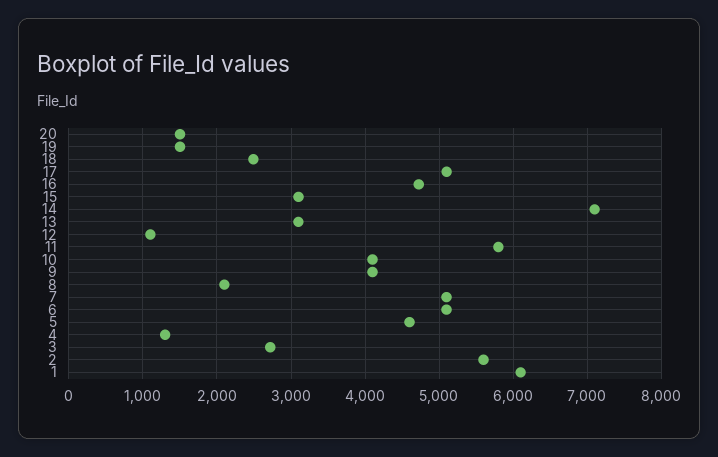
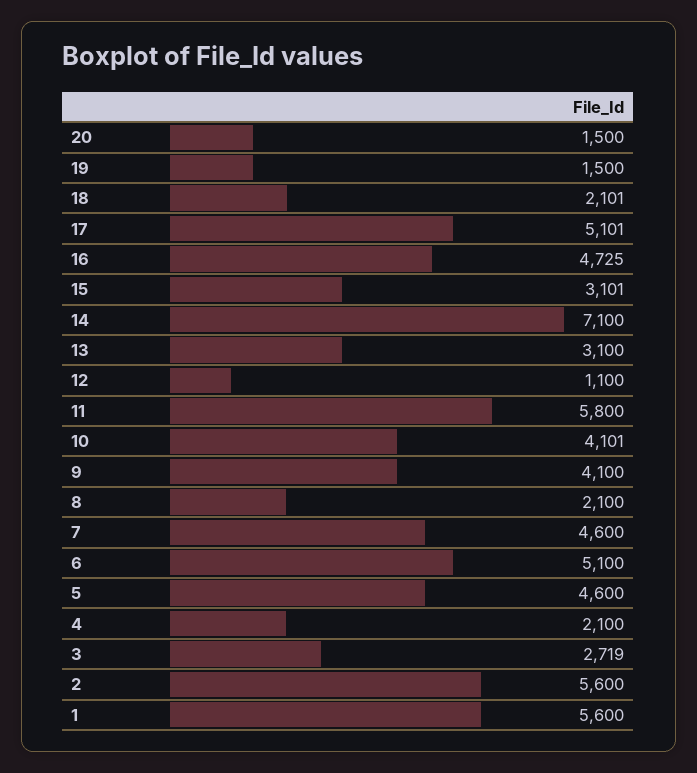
  {
    "20": 1500,
    "19": 1500,
-   "18": 2500,
+   "18": 2101,
    "17": 5101,
    "16": 4725,
    "15": 3101,
    "14": 7100,
    "13": 3100,
    "12": 1100,
    "11": 5800,
    "10": 4101,
    "9": 4100,
    "8": 2100,
-   "7": 5100,
+   "7": 4600,
    "6": 5100,
    "5": 4600,
-   "4": 1300,
+   "4": 2100,
    "3": 2719,
    "2": 5600,
-   "1": 6100
+   "1": 5600
  }

